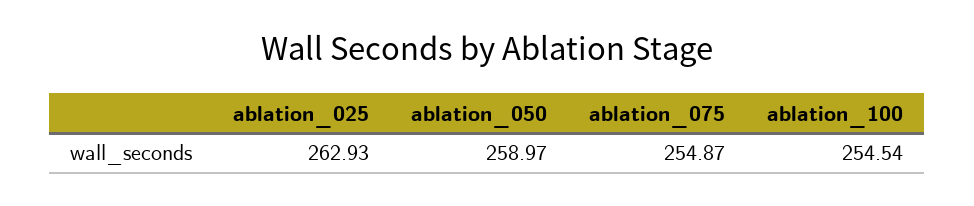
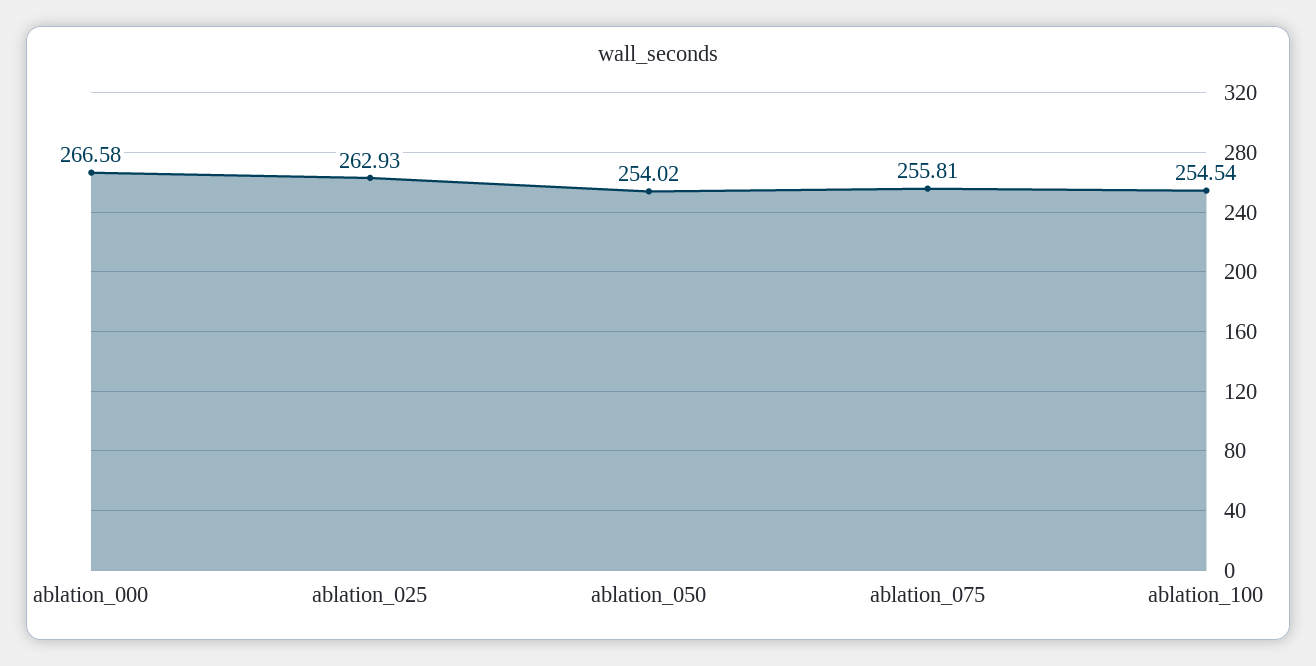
  {
    "ablation_025": 262.93,
-   "ablation_050": 258.97,
+   "ablation_050": 254.02,
-   "ablation_075": 254.87,
+   "ablation_075": 255.81,
-   "ablation_100": 254.54
+   "ablation_100": 254.54,
+   "ablation_000": 266.58
  }

